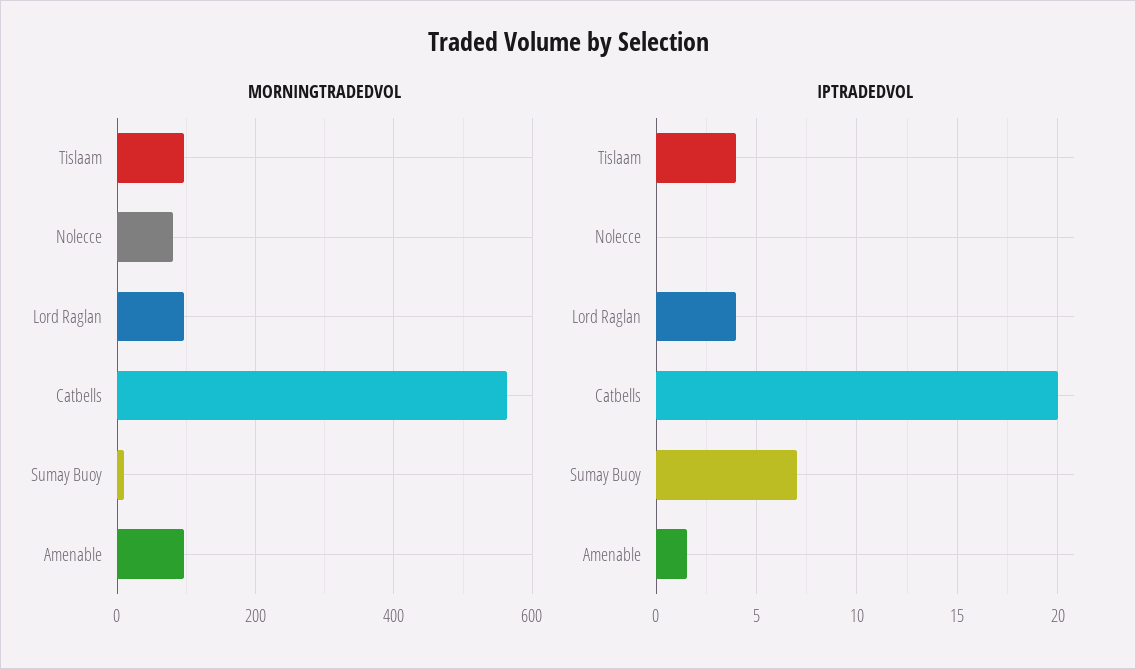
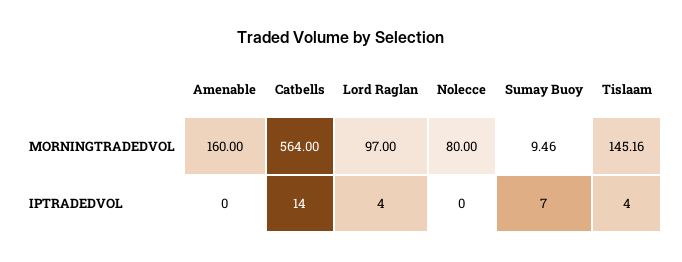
  {
    "MORNINGTRADEDVOL": {
-     "Tislaam": 100,
+     "Tislaam": 145.16,
      "Nolecce": 80,
      "Lord Raglan": 97,
      "Catbells": 564,
      "Sumay Buoy": 9.46,
-     "Amenable": 100
+     "Amenable": 160
    },
    "IPTRADEDVOL": {
      "Tislaam": 4,
      "Nolecce": 0,
      "Lord Raglan": 4,
-     "Catbells": 20,
+     "Catbells": 14,
      "Sumay Buoy": 7,
-     "Amenable": 1.5
+     "Amenable": 0
    }
  }

